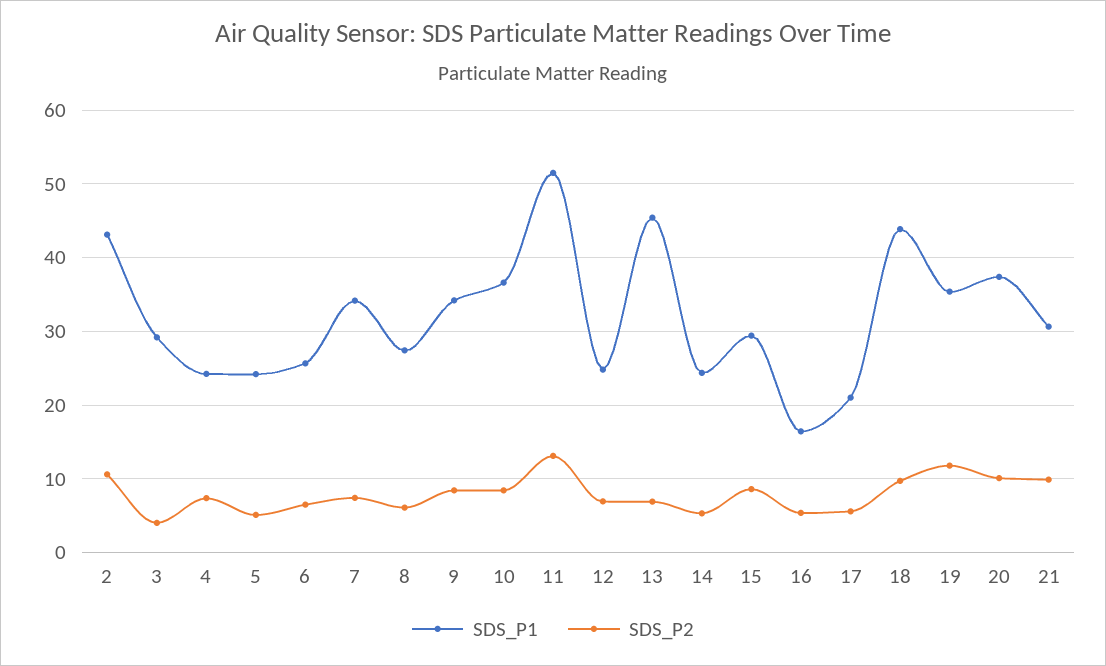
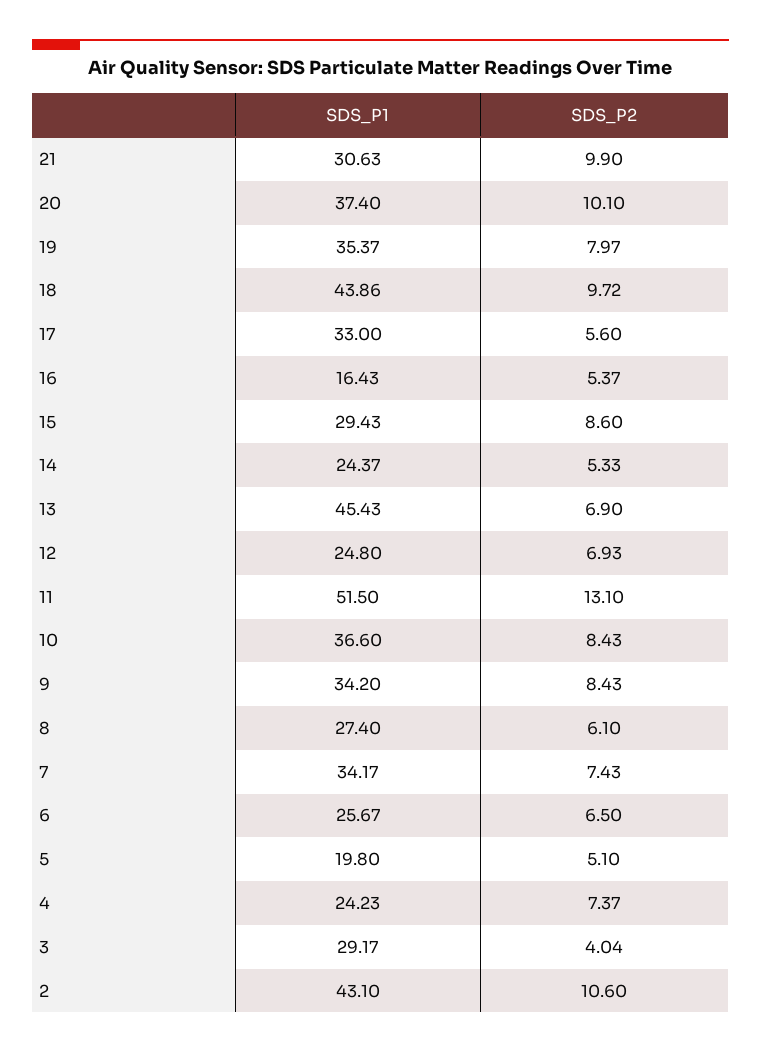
  {
    "SDS_P1": {
      "2": 43.1,
      "3": 29.17,
      "4": 24.23,
-     "5": 24,
+     "5": 19.8,
      "6": 25.67,
      "7": 34.17,
      "8": 27.4,
      "9": 34.2,
      "10": 36.6,
      "11": 51.5,
      "12": 24.8,
      "13": 45.43,
      "14": 24.37,
      "15": 29.43,
      "16": 16.43,
-     "17": 21,
+     "17": 33,
      "18": 43.86,
      "19": 35.37,
      "20": 37.4,
      "21": 30.63
    },
    "SDS_P2": {
      "2": 10.6,
      "3": 4.04,
      "4": 7.37,
      "5": 5.1,
      "6": 6.5,
      "7": 7.43,
      "8": 6.1,
      "9": 8.43,
      "10": 8.43,
      "11": 13.1,
      "12": 6.93,
      "13": 6.9,
      "14": 5.33,
      "15": 8.6,
      "16": 5.37,
      "17": 5.6,
      "18": 9.72,
-     "19": 12,
+     "19": 7.97,
      "20": 10.1,
      "21": 9.9
    }
  }

